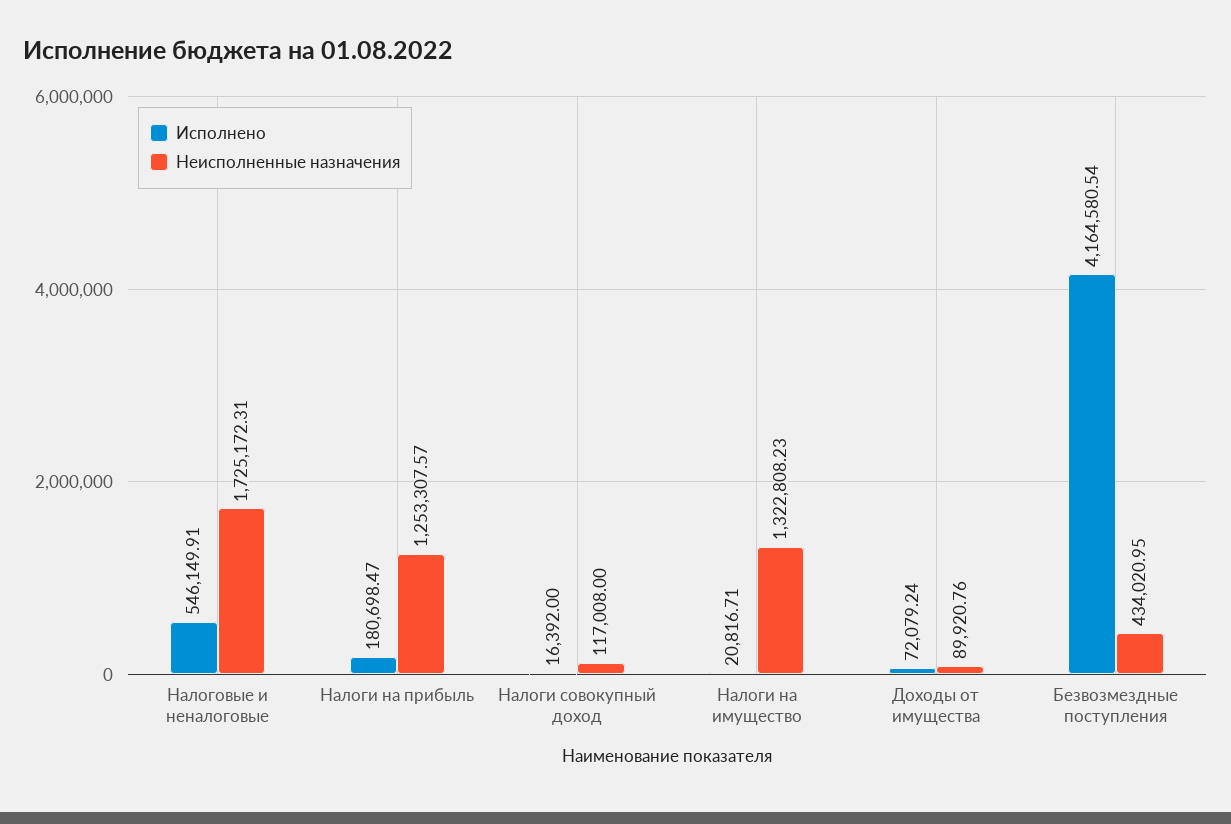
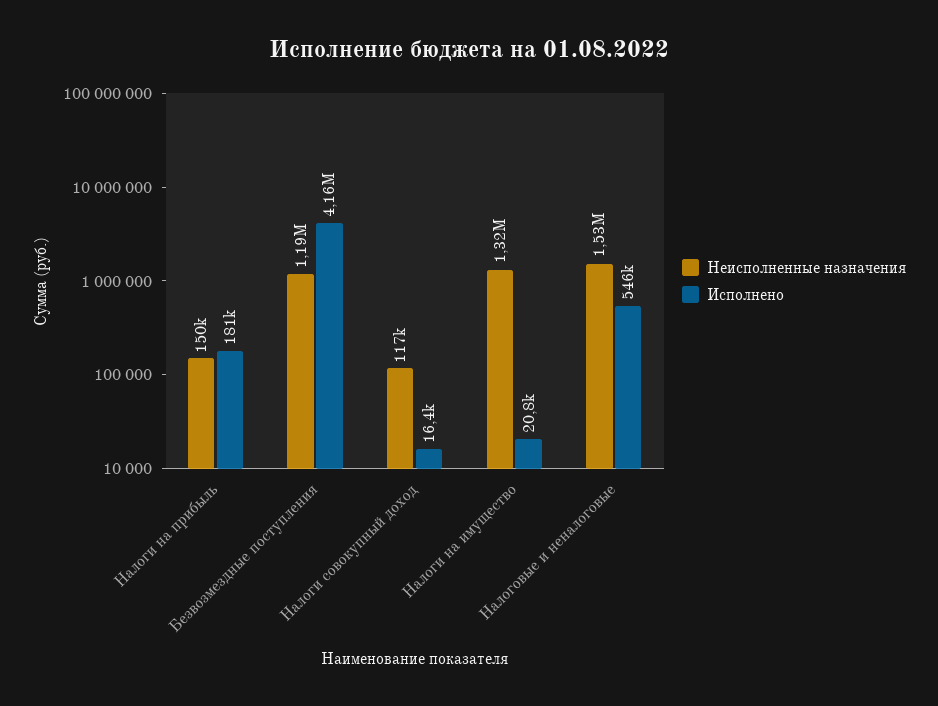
  {
    "Исполнено": {
      "Налоговые и неналоговые": 546149.91,
      "Налоги на прибыль": 180698.47,
      "Налоги совокупный доход": 16392,
      "Налоги на имущество": 20816.71,
-     "Доходы от имущества": 72079.24,
      "Безвозмездные поступления": 4164580.54
    },
    "Неисполненные назначения": {
-     "Налоговые и неналоговые": 1725172.31,
+     "Налоговые и неналоговые": 1530000,
-     "Налоги на прибыль": 1253307.57,
+     "Налоги на прибыль": 150000,
      "Налоги совокупный доход": 117008,
      "Налоги на имущество": 1322808.23,
-     "Доходы от имущества": 89920.76,
-     "Безвозмездные поступления": 434020.95
+     "Безвозмездные поступления": 1190000
    }
  }

